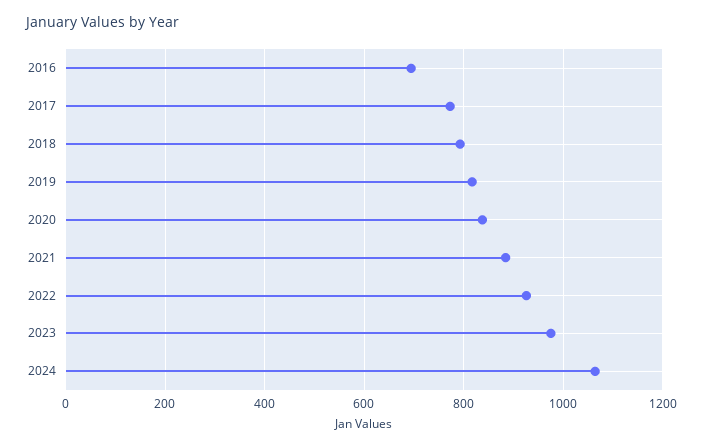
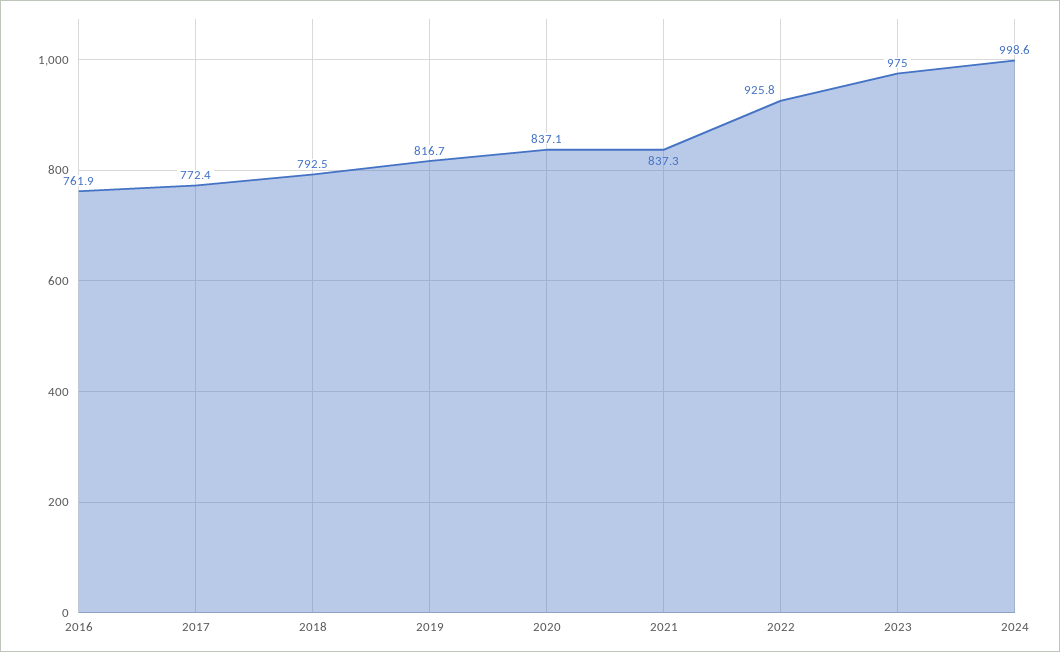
  {
-   "2016": 700,
+   "2016": 761.9,
    "2017": 772.4,
    "2018": 792.5,
    "2019": 816.7,
    "2020": 837.1,
-   "2021": 880,
+   "2021": 837.3,
    "2022": 925.8,
    "2023": 975,
-   "2024": 1060
+   "2024": 998.6
  }

